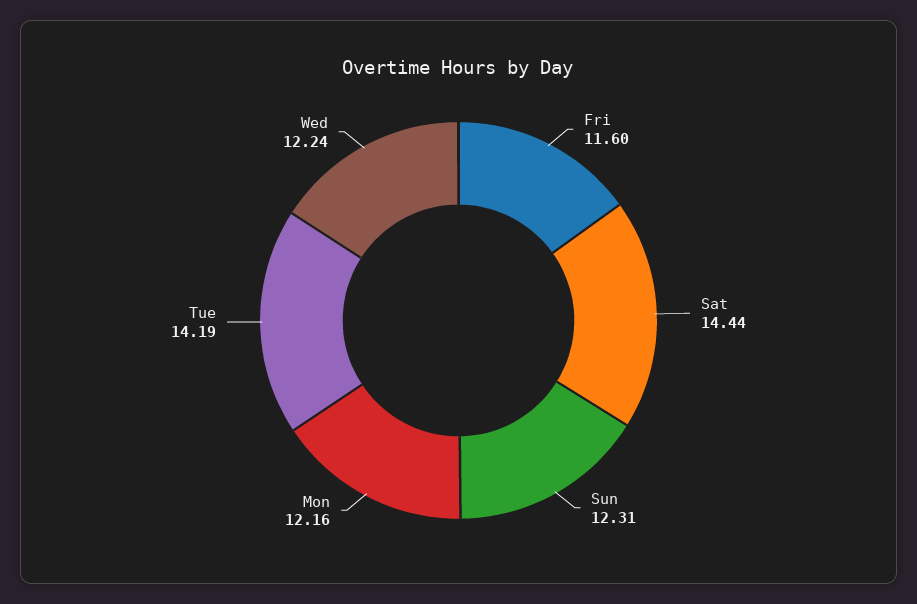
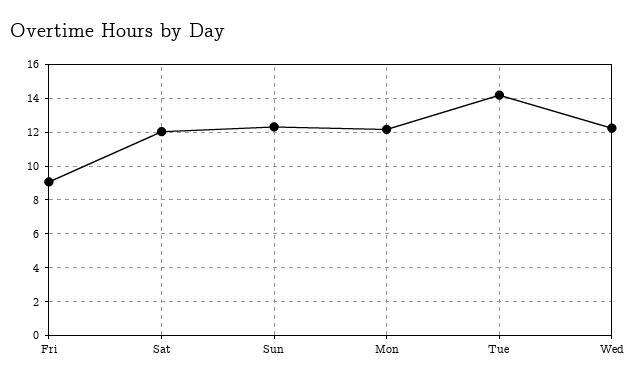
  {
-   "Fri": 11.6,
+   "Fri": 9,
-   "Sat": 14.44,
+   "Sat": 12,
    "Sun": 12.31,
    "Mon": 12.16,
    "Tue": 14.19,
    "Wed": 12.24
  }

